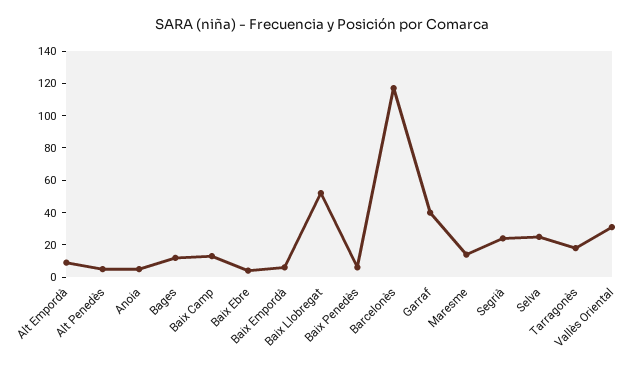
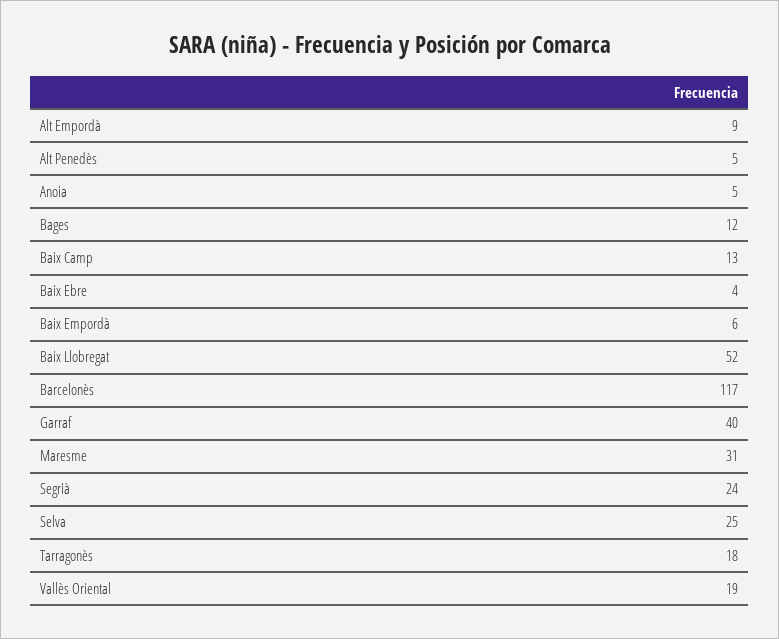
  {
    "Alt Empordà": 9,
    "Alt Penedès": 5,
    "Anoia": 5,
    "Bages": 12,
    "Baix Camp": 13,
    "Baix Ebre": 4,
    "Baix Empordà": 6,
    "Baix Llobregat": 52,
-   "Baix Penedès": 5,
    "Barcelonès": 117,
    "Garraf": 40,
-   "Maresme": 15,
+   "Maresme": 31,
    "Segrià": 24,
    "Selva": 25,
    "Tarragonès": 18,
-   "Vallès Oriental": 30
+   "Vallès Oriental": 19
  }

